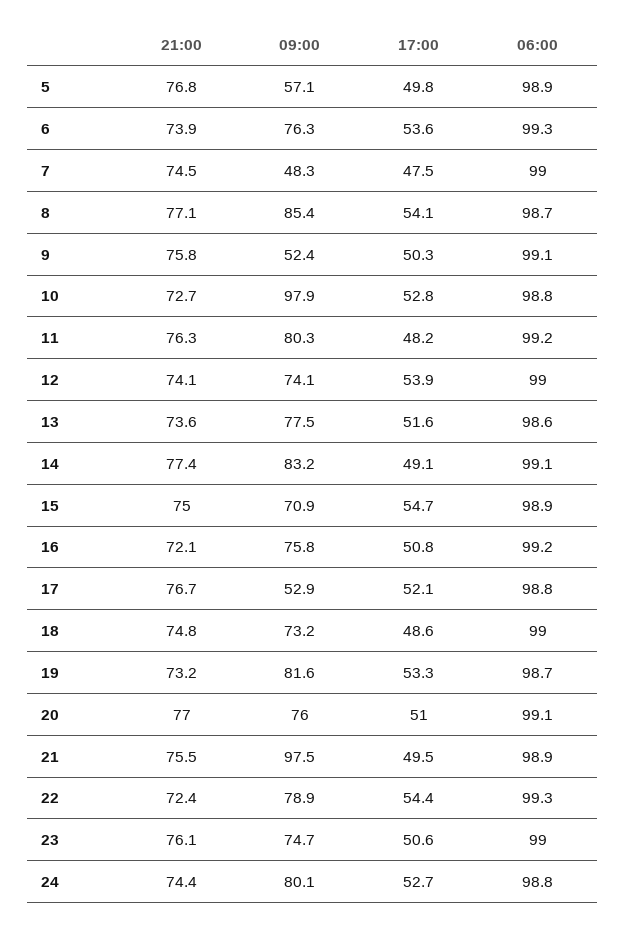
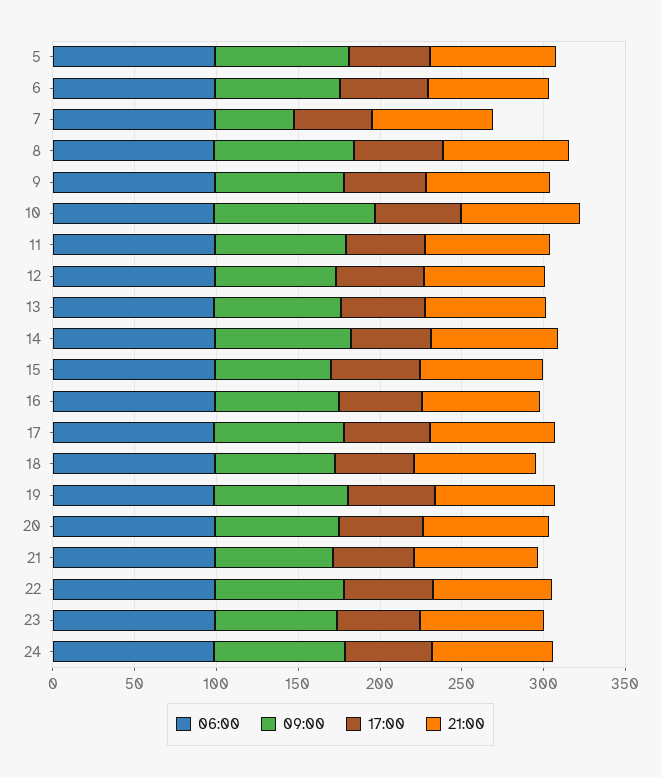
  {
    "21:00": {
      "5": 76.8,
      "6": 73.9,
      "7": 74.5,
      "8": 77.1,
      "9": 75.8,
      "10": 72.7,
      "11": 76.3,
      "12": 74.1,
      "13": 73.6,
      "14": 77.4,
      "15": 75,
      "16": 72.1,
      "17": 76.7,
      "18": 74.8,
      "19": 73.2,
      "20": 77,
      "21": 75.5,
      "22": 72.4,
      "23": 76.1,
      "24": 74.4
    },
    "09:00": {
-     "5": 57.1,
+     "5": 80,
      "6": 76.3,
      "7": 48.3,
      "8": 85.4,
-     "9": 52.4,
+     "9": 80,
      "10": 97.9,
      "11": 80.3,
      "12": 74.1,
      "13": 77.5,
      "14": 83.2,
      "15": 70.9,
      "16": 75.8,
-     "17": 52.9,
+     "17": 80,
      "18": 73.2,
      "19": 81.6,
      "20": 76,
-     "21": 97.5,
+     "21": 70,
      "22": 78.9,
      "23": 74.7,
      "24": 80.1
    },
    "17:00": {
      "5": 49.8,
      "6": 53.6,
      "7": 47.5,
      "8": 54.1,
      "9": 50.3,
      "10": 52.8,
      "11": 48.2,
      "12": 53.9,
      "13": 51.6,
      "14": 49.1,
      "15": 54.7,
      "16": 50.8,
      "17": 52.1,
      "18": 48.6,
      "19": 53.3,
      "20": 51,
      "21": 49.5,
      "22": 54.4,
      "23": 50.6,
      "24": 52.7
    },
    "06:00": {
      "5": 98.9,
      "6": 99.3,
      "7": 99,
      "8": 98.7,
      "9": 99.1,
      "10": 98.8,
      "11": 99.2,
      "12": 99,
      "13": 98.6,
      "14": 99.1,
      "15": 98.9,
      "16": 99.2,
      "17": 98.8,
      "18": 99,
      "19": 98.7,
      "20": 99.1,
      "21": 98.9,
      "22": 99.3,
      "23": 99,
      "24": 98.8
    }
  }

